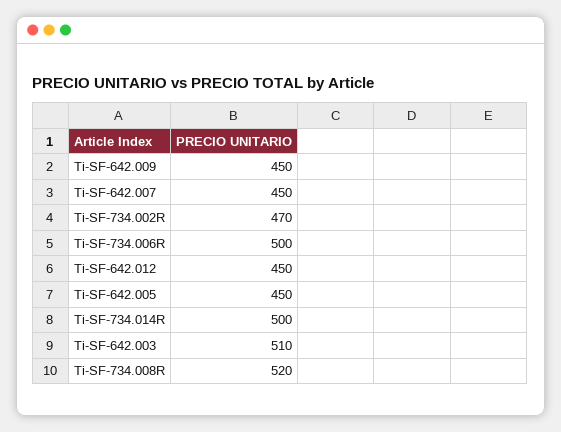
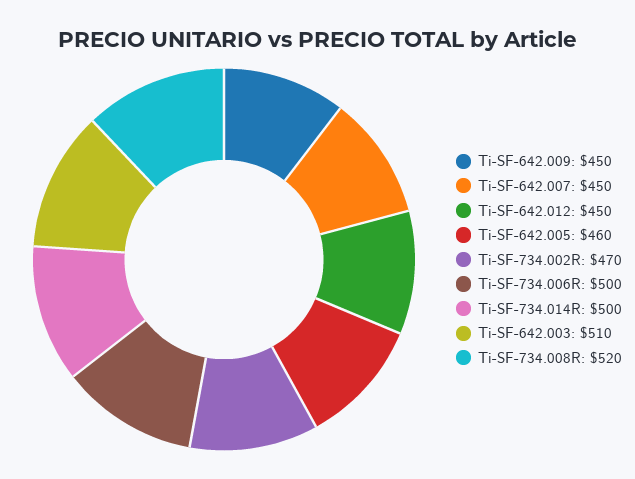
  {
    "Ti-SF-642.009": 450,
    "Ti-SF-642.007": 450,
    "Ti-SF-734.002R": 470,
    "Ti-SF-734.006R": 500,
    "Ti-SF-642.012": 450,
-   "Ti-SF-642.005": 450,
+   "Ti-SF-642.005": 460,
    "Ti-SF-734.014R": 500,
    "Ti-SF-642.003": 510,
    "Ti-SF-734.008R": 520
  }

